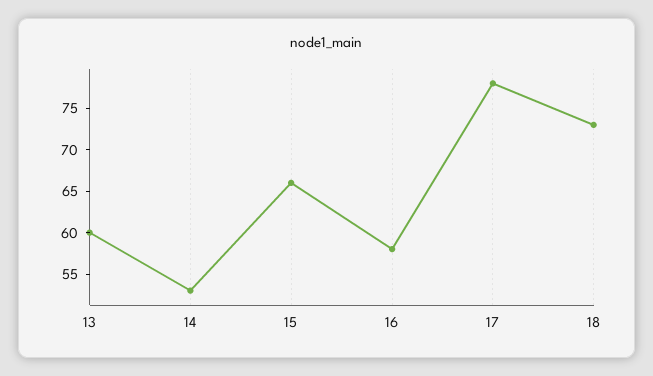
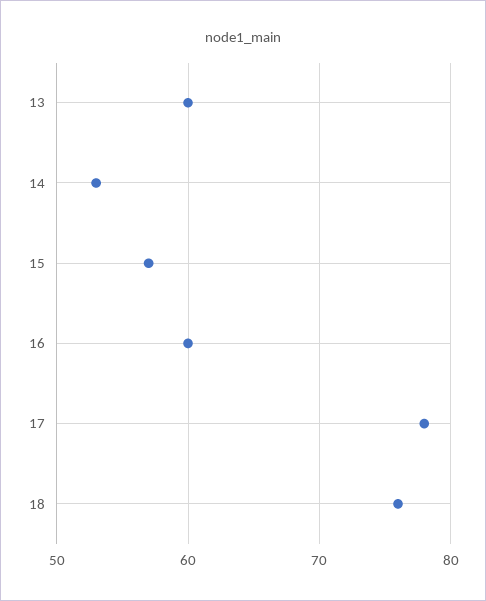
  {
    "13": 60,
    "14": 53,
-   "15": 66,
+   "15": 57,
-   "16": 58,
+   "16": 60,
    "17": 78,
-   "18": 73
+   "18": 76
  }

